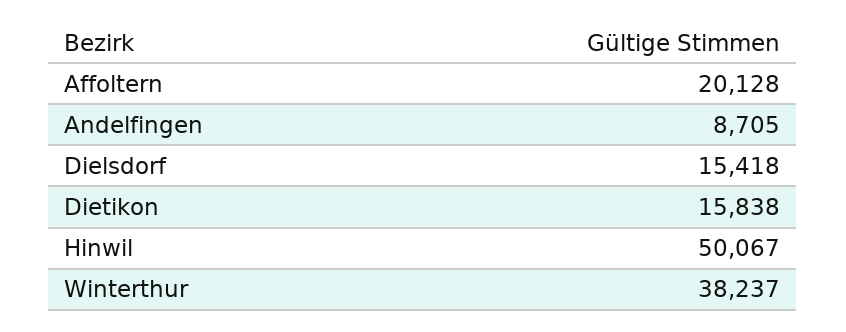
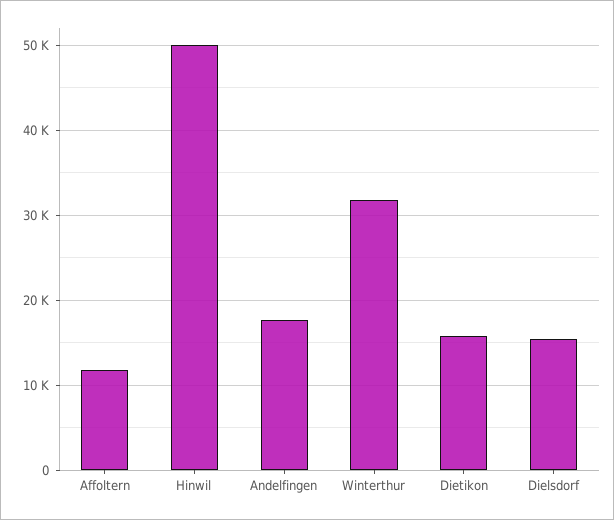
  {
-   "Affoltern": 20128,
+   "Affoltern": 12000,
-   "Andelfingen": 8705,
+   "Andelfingen": 18000,
    "Dielsdorf": 15418,
    "Dietikon": 15838,
    "Hinwil": 50067,
-   "Winterthur": 38237
+   "Winterthur": 32000
  }

